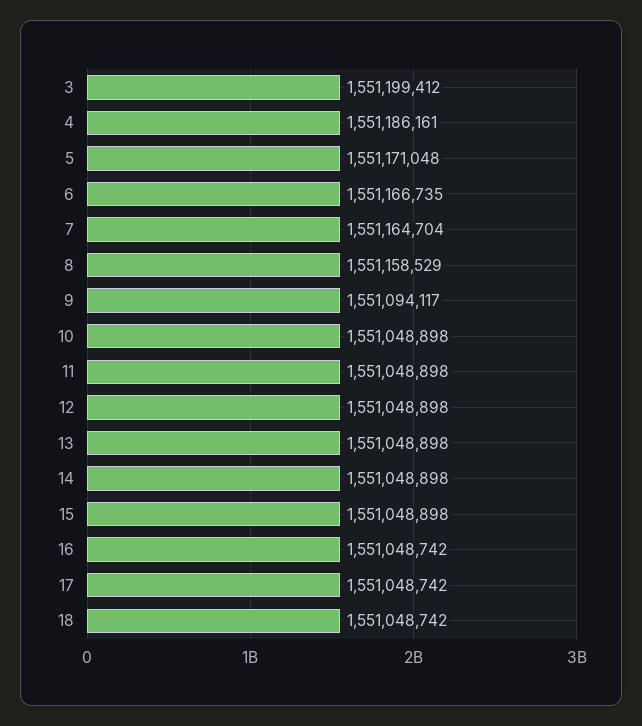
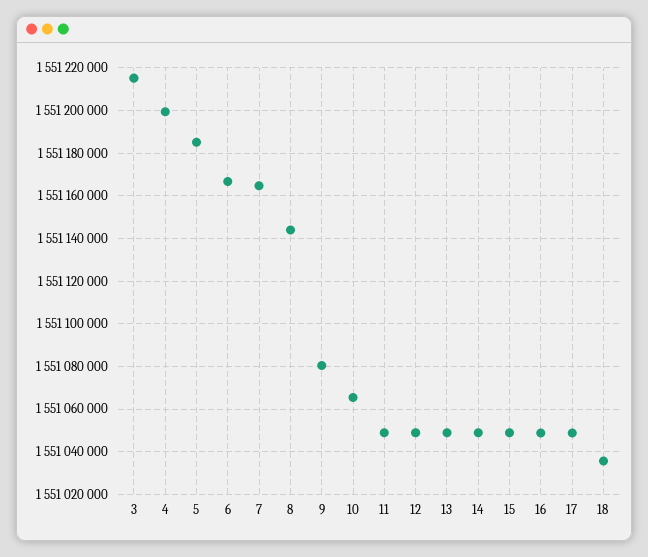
  {
-   "3": 1551199412,
+   "3": 1551215000,
-   "4": 1551186161,
+   "4": 1551200000,
-   "5": 1551171048,
+   "5": 1551185000,
    "6": 1551166735,
    "7": 1551164704,
-   "8": 1551158529,
+   "8": 1551145000,
-   "9": 1551094117,
+   "9": 1551080000,
-   "10": 1551048898,
+   "10": 1551065000,
    "11": 1551048898,
    "12": 1551048898,
    "13": 1551048898,
    "14": 1551048898,
    "15": 1551048898,
    "16": 1551048742,
    "17": 1551048742,
-   "18": 1551048742
+   "18": 1551035000
  }

